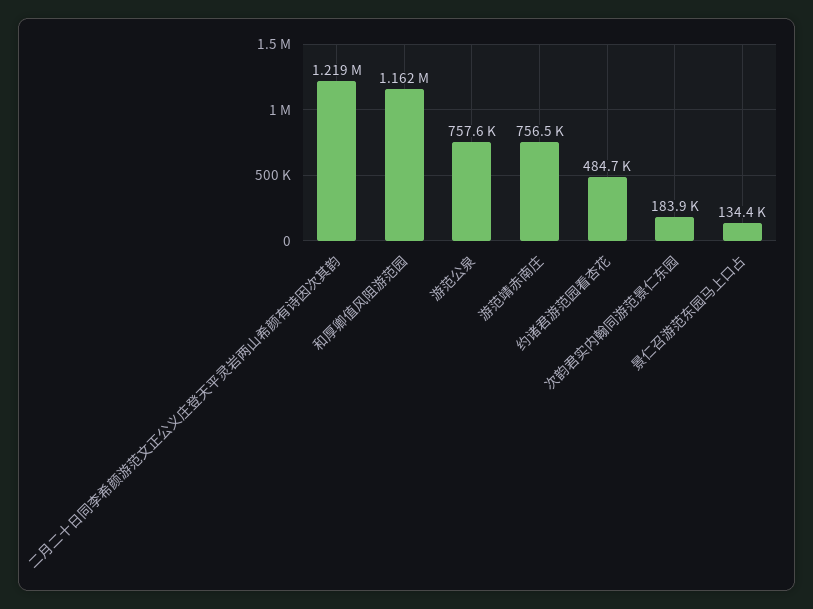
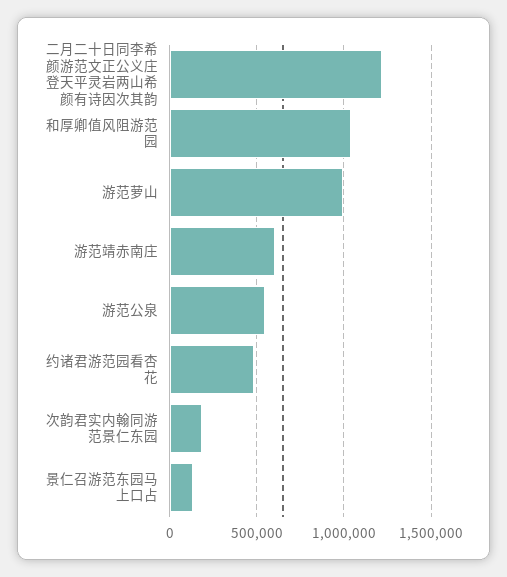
  {
    "二月二十日同李希颜游范文正公义庄登天平灵岩两山希颜有诗因次其韵": 1219000,
-   "和厚卿值风阻游范园": 1162000,
+   "和厚卿值风阻游范园": 1050000,
-   "游范公泉": 757600,
+   "游范公泉": 550000,
-   "游范靖赤南庄": 756500,
+   "游范靖赤南庄": 600000,
    "约诸君游范园看杏花": 484700,
    "次韵君实内翰同游范景仁东园": 183900,
-   "景仁召游范东园马上口占": 134400
+   "景仁召游范东园马上口占": 134400,
+   "游范萝山": 1000000
  }

